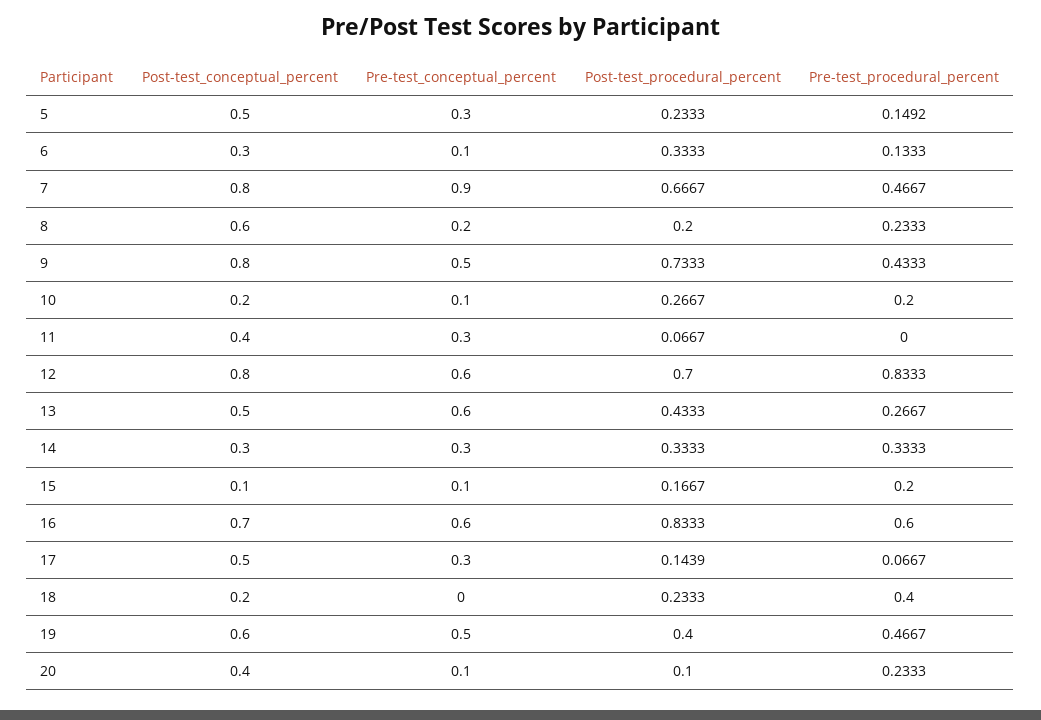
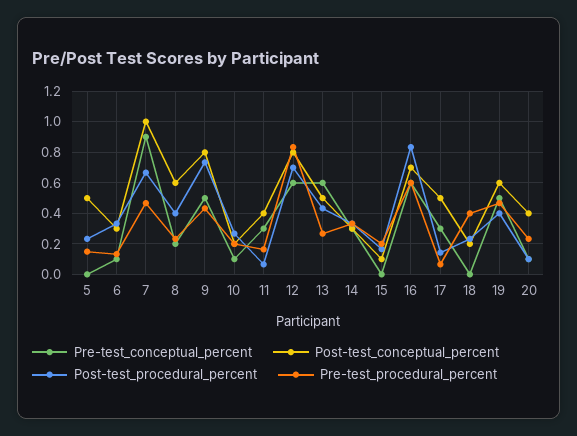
  {
    "Post-test_conceptual_percent": {
      "5": 0.5,
      "6": 0.3,
-     "7": 0.8,
+     "7": 1,
      "8": 0.6,
      "9": 0.8,
      "10": 0.2,
      "11": 0.4,
      "12": 0.8,
      "13": 0.5,
      "14": 0.3,
      "15": 0.1,
      "16": 0.7,
      "17": 0.5,
      "18": 0.2,
      "19": 0.6,
      "20": 0.4
    },
    "Pre-test_conceptual_percent": {
-     "5": 0.3,
+     "5": 0,
      "6": 0.1,
      "7": 0.9,
      "8": 0.2,
      "9": 0.5,
      "10": 0.1,
      "11": 0.3,
      "12": 0.6,
      "13": 0.6,
      "14": 0.3,
-     "15": 0.1,
+     "15": 0,
      "16": 0.6,
      "17": 0.3,
      "18": 0,
      "19": 0.5,
      "20": 0.1
    },
    "Post-test_procedural_percent": {
      "5": 0.2333,
      "6": 0.3333,
      "7": 0.6667,
-     "8": 0.2,
+     "8": 0.4,
      "9": 0.7333,
      "10": 0.2667,
      "11": 0.0667,
      "12": 0.7,
      "13": 0.4333,
      "14": 0.3333,
      "15": 0.1667,
      "16": 0.8333,
      "17": 0.1439,
      "18": 0.2333,
      "19": 0.4,
      "20": 0.1
    },
    "Pre-test_procedural_percent": {
      "5": 0.1492,
      "6": 0.1333,
      "7": 0.4667,
      "8": 0.2333,
      "9": 0.4333,
      "10": 0.2,
-     "11": 0,
+     "11": 0.15,
      "12": 0.8333,
      "13": 0.2667,
      "14": 0.3333,
      "15": 0.2,
      "16": 0.6,
      "17": 0.0667,
      "18": 0.4,
      "19": 0.4667,
      "20": 0.2333
    }
  }

